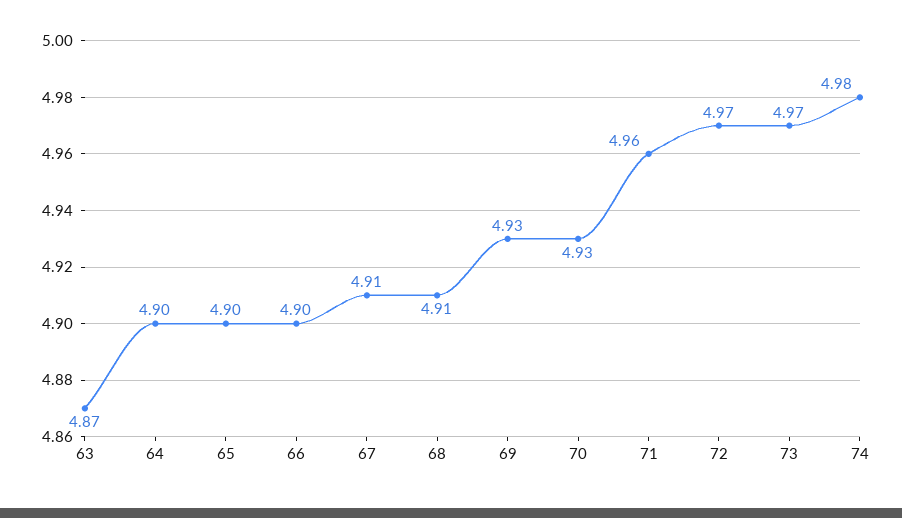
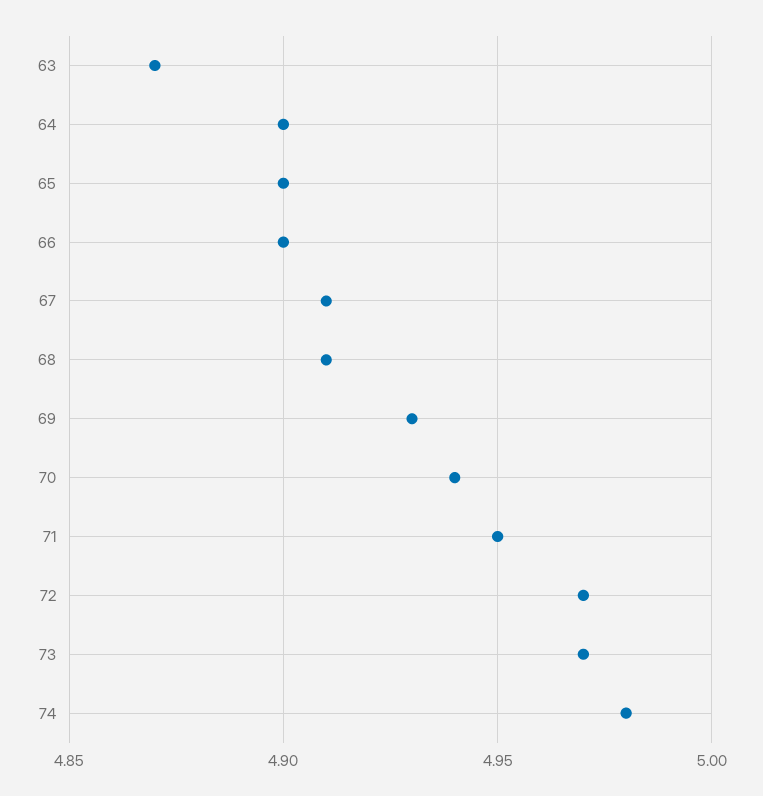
  {
    "63": 4.87,
    "64": 4.9,
    "65": 4.9,
    "66": 4.9,
    "67": 4.91,
    "68": 4.91,
    "69": 4.93,
-   "70": 4.93,
+   "70": 4.94,
-   "71": 4.96,
+   "71": 4.95,
    "72": 4.97,
    "73": 4.97,
    "74": 4.98
  }

